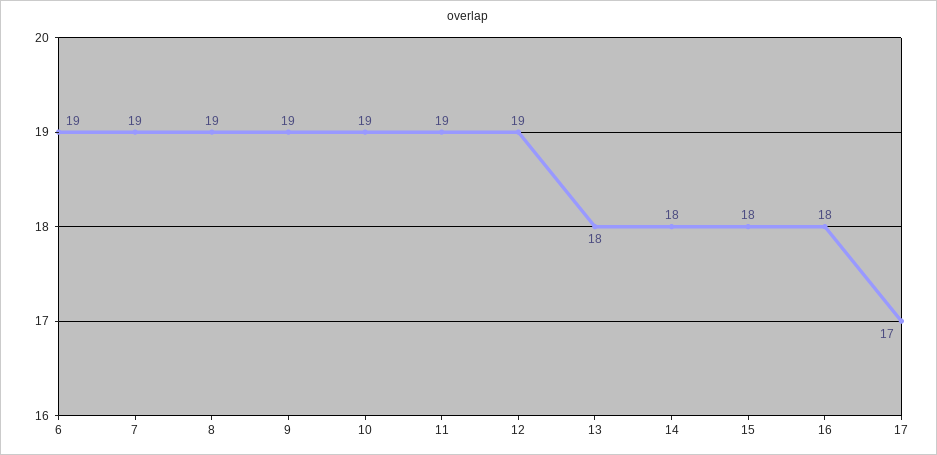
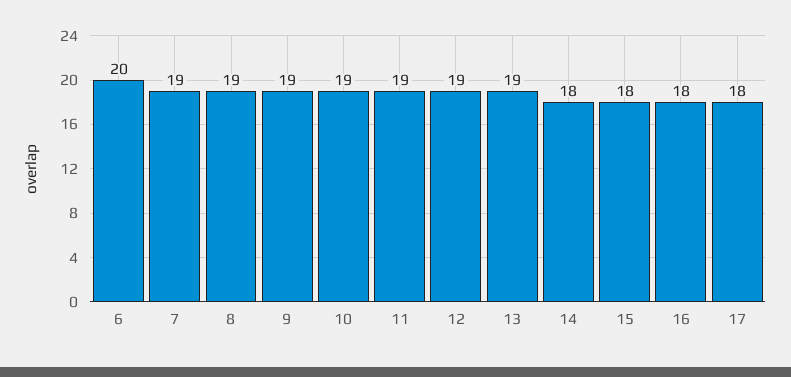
  {
-   "6": 19,
+   "6": 20,
    "7": 19,
    "8": 19,
    "9": 19,
    "10": 19,
    "11": 19,
    "12": 19,
-   "13": 18,
+   "13": 19,
    "14": 18,
    "15": 18,
    "16": 18,
-   "17": 17
+   "17": 18
  }

